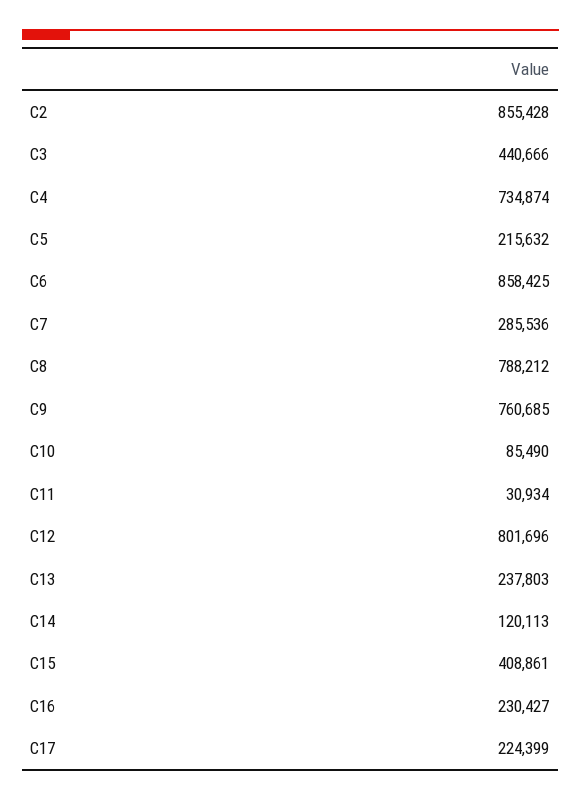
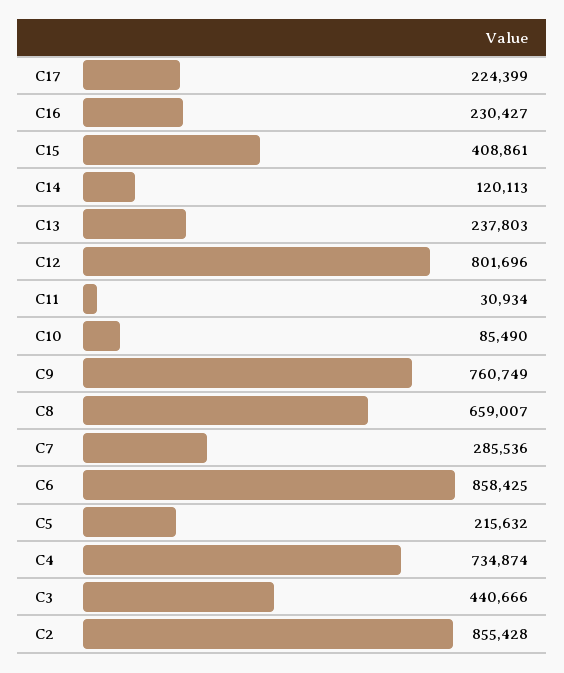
  {
    "C2": 855428,
    "C3": 440666,
    "C4": 734874,
    "C5": 215632,
    "C6": 858425,
    "C7": 285536,
-   "C8": 788212,
+   "C8": 659007,
-   "C9": 760685,
+   "C9": 760749,
    "C10": 85490,
    "C11": 30934,
    "C12": 801696,
    "C13": 237803,
    "C14": 120113,
    "C15": 408861,
    "C16": 230427,
    "C17": 224399
  }

